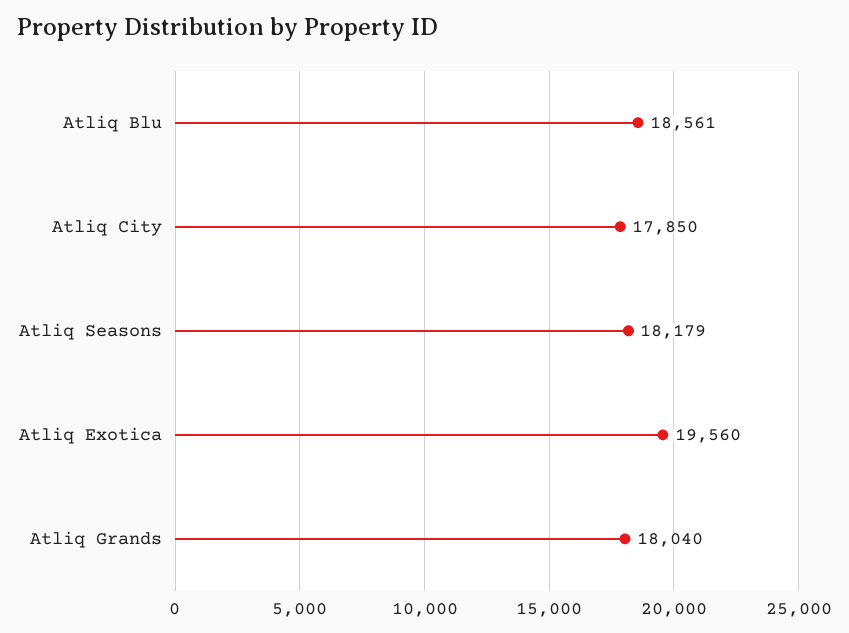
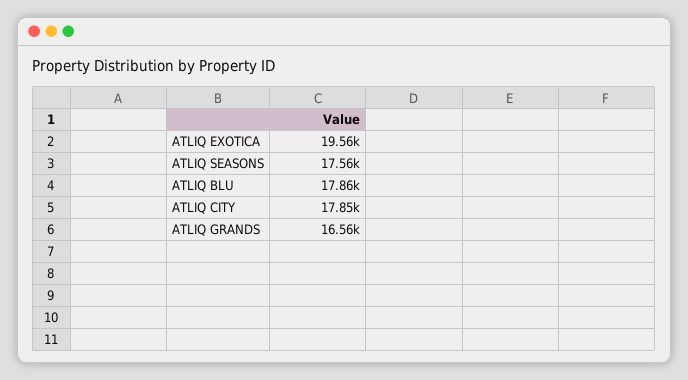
  {
-   "Atliq Blu": 18561,
+   "Atliq Blu": 17860,
    "Atliq City": 17850,
-   "Atliq Seasons": 18179,
+   "Atliq Seasons": 17560,
    "Atliq Exotica": 19560,
-   "Atliq Grands": 18040
+   "Atliq Grands": 16560
  }

